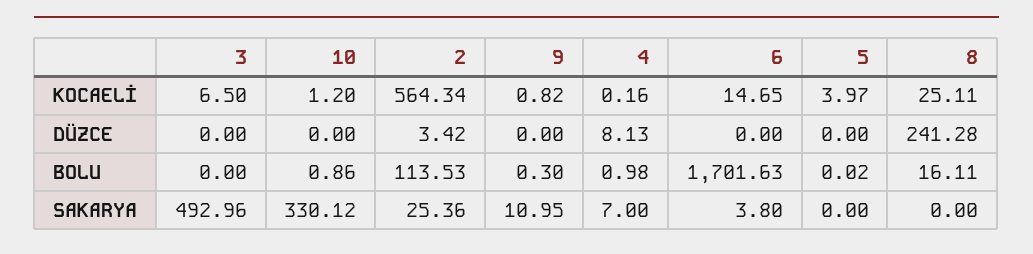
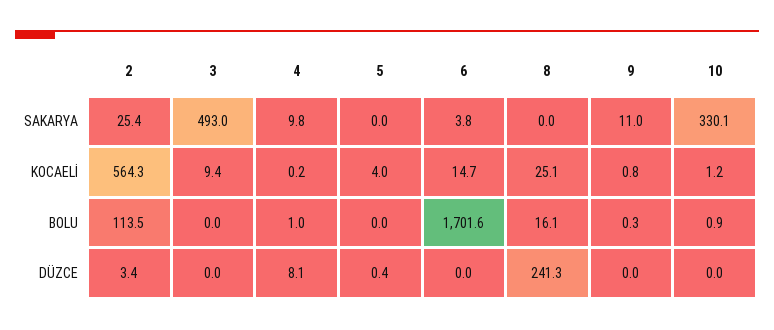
  {
    "3": {
-     "KOCAELİ": 6.5,
+     "KOCAELİ": 9.4,
      "DÜZCE": 0,
      "BOLU": 0,
      "SAKARYA": 492.96
    },
    "10": {
      "KOCAELİ": 1.2,
      "DÜZCE": 0,
      "BOLU": 0.86,
      "SAKARYA": 330.12
    },
    "2": {
      "KOCAELİ": 564.34,
      "DÜZCE": 3.42,
      "BOLU": 113.53,
      "SAKARYA": 25.36
    },
    "9": {
      "KOCAELİ": 0.82,
      "DÜZCE": 0,
      "BOLU": 0.3,
      "SAKARYA": 10.95
    },
    "4": {
      "KOCAELİ": 0.16,
      "DÜZCE": 8.13,
      "BOLU": 0.98,
-     "SAKARYA": 7
+     "SAKARYA": 9.8
    },
    "6": {
      "KOCAELİ": 14.65,
      "DÜZCE": 0,
      "BOLU": 1701.63,
      "SAKARYA": 3.8
    },
    "5": {
      "KOCAELİ": 3.97,
-     "DÜZCE": 0,
+     "DÜZCE": 0.4,
      "BOLU": 0.02,
      "SAKARYA": 0
    },
    "8": {
      "KOCAELİ": 25.11,
      "DÜZCE": 241.28,
      "BOLU": 16.11,
      "SAKARYA": 0
    }
  }

